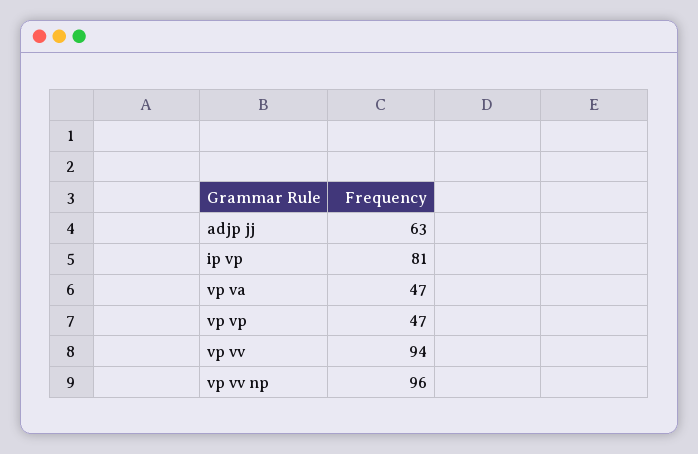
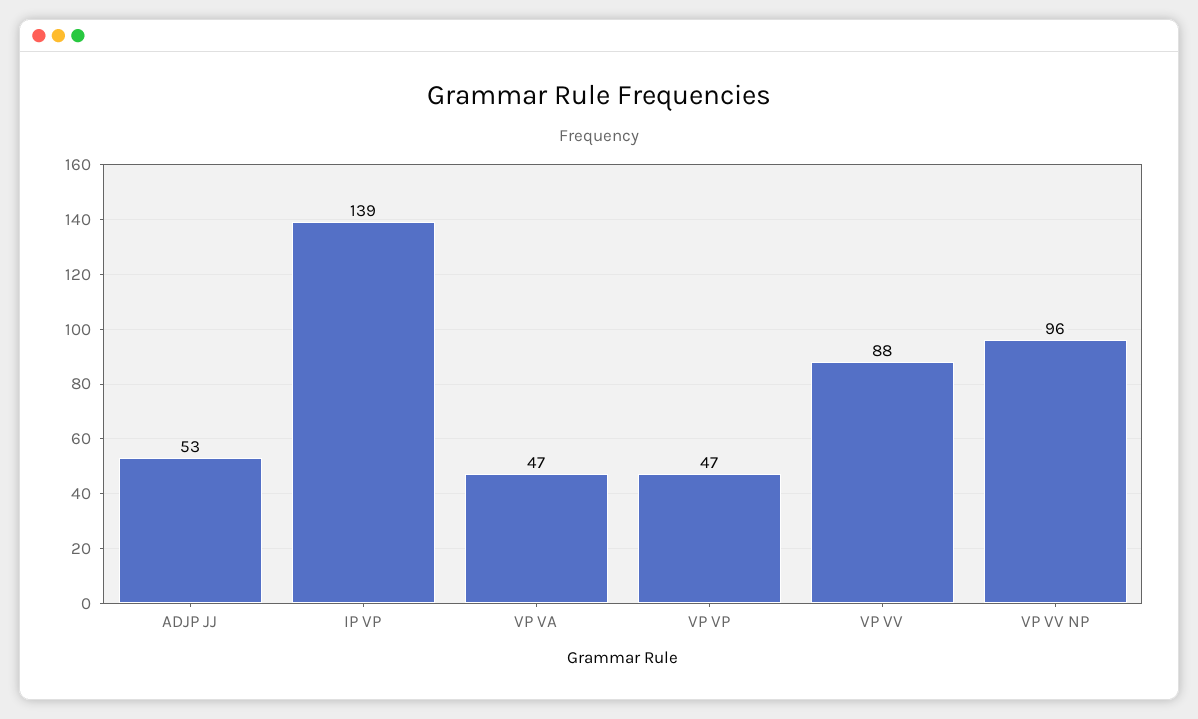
  {
-   "adjp jj": 63,
+   "adjp jj": 53,
-   "ip vp": 81,
+   "ip vp": 139,
    "vp va": 47,
    "vp vp": 47,
-   "vp vv": 94,
+   "vp vv": 88,
    "vp vv np": 96
  }

